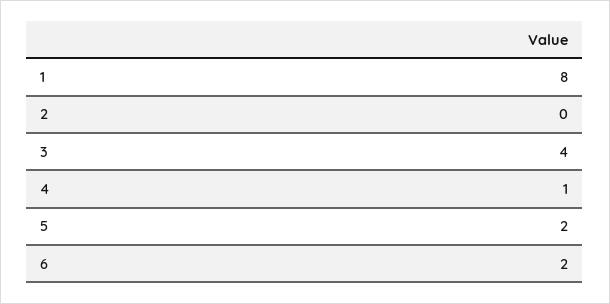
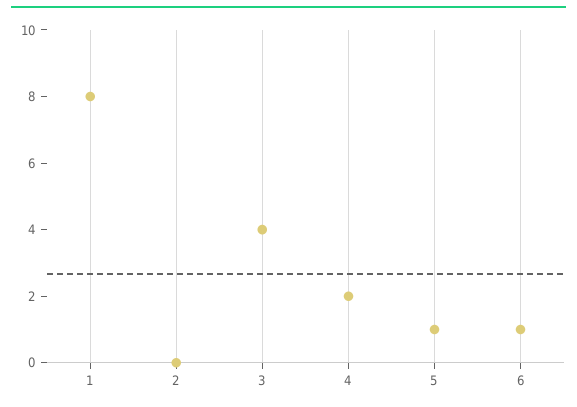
  {
    "1": 8,
    "2": 0,
    "3": 4,
-   "4": 1,
+   "4": 2,
-   "5": 2,
+   "5": 1,
-   "6": 2
+   "6": 1
  }

